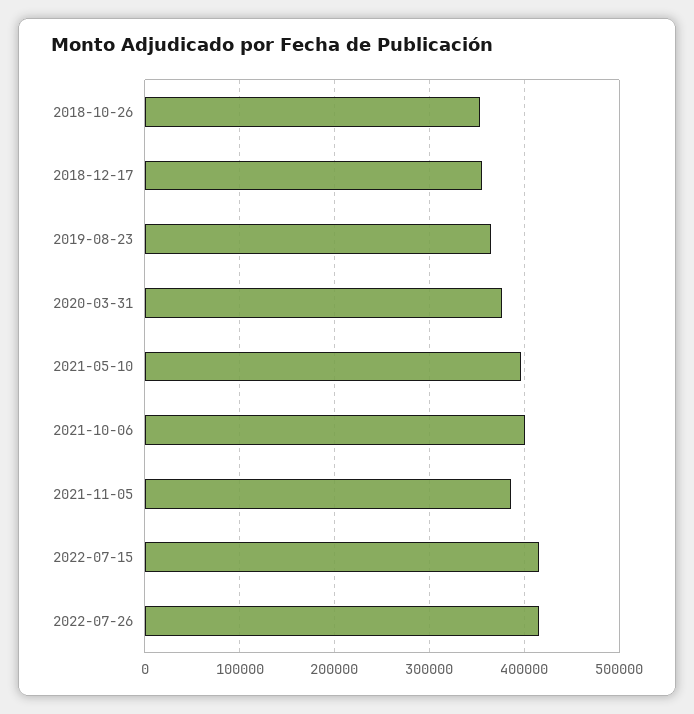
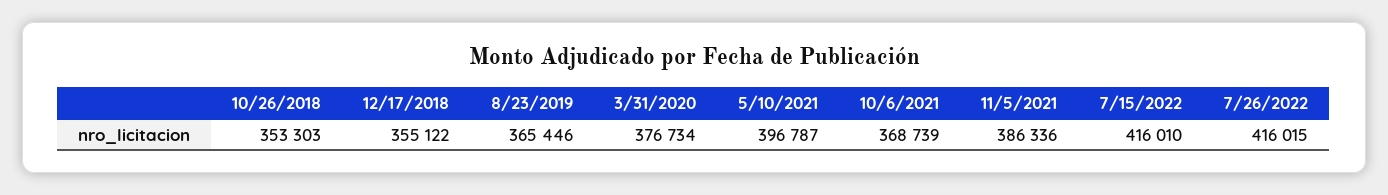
  {
    "2018-10-26": 353303,
    "2018-12-17": 355122,
    "2019-08-23": 365446,
    "2020-03-31": 376734,
    "2021-05-10": 396787,
-   "2021-10-06": 400000,
+   "2021-10-06": 368739,
    "2021-11-05": 386336,
    "2022-07-15": 416010,
    "2022-07-26": 416015
  }

